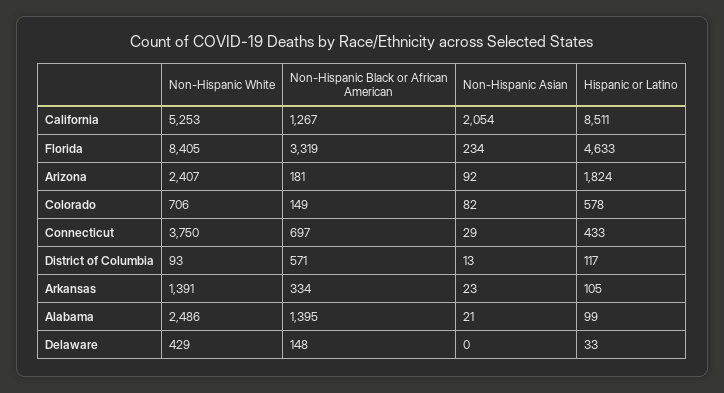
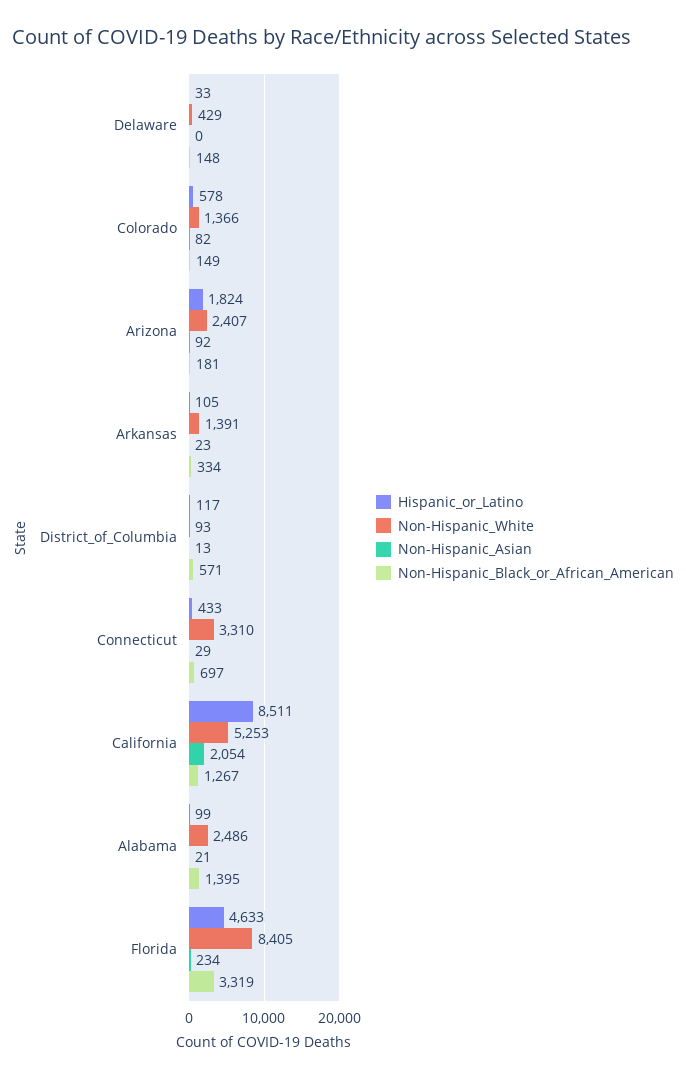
  {
    "Non-Hispanic White": {
      "California": 5253,
      "Florida": 8405,
      "Arizona": 2407,
-     "Colorado": 706,
+     "Colorado": 1366,
-     "Connecticut": 3750,
+     "Connecticut": 3310,
      "District of Columbia": 93,
      "Arkansas": 1391,
      "Alabama": 2486,
      "Delaware": 429
    },
    "Non-Hispanic Black or African American": {
      "California": 1267,
      "Florida": 3319,
      "Arizona": 181,
      "Colorado": 149,
      "Connecticut": 697,
      "District of Columbia": 571,
      "Arkansas": 334,
      "Alabama": 1395,
      "Delaware": 148
    },
    "Non-Hispanic Asian": {
      "California": 2054,
      "Florida": 234,
      "Arizona": 92,
      "Colorado": 82,
      "Connecticut": 29,
      "District of Columbia": 13,
      "Arkansas": 23,
      "Alabama": 21,
      "Delaware": 0
    },
    "Hispanic or Latino": {
      "California": 8511,
      "Florida": 4633,
      "Arizona": 1824,
      "Colorado": 578,
      "Connecticut": 433,
      "District of Columbia": 117,
      "Arkansas": 105,
      "Alabama": 99,
      "Delaware": 33
    }
  }

